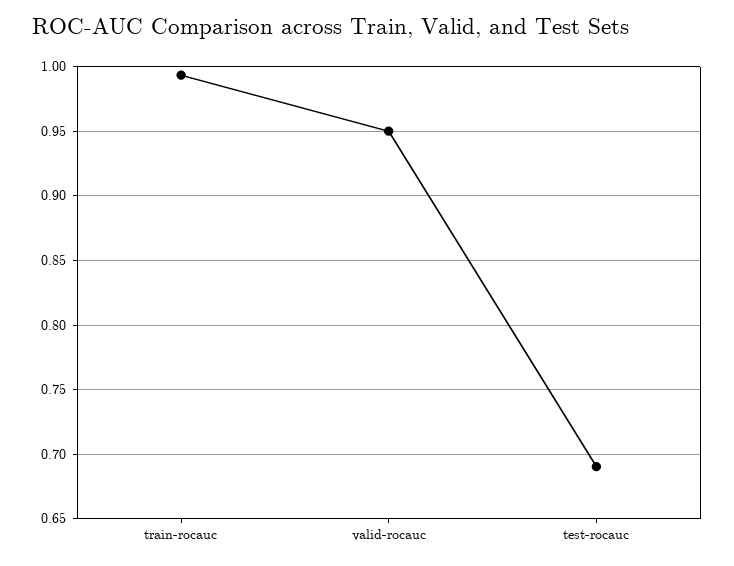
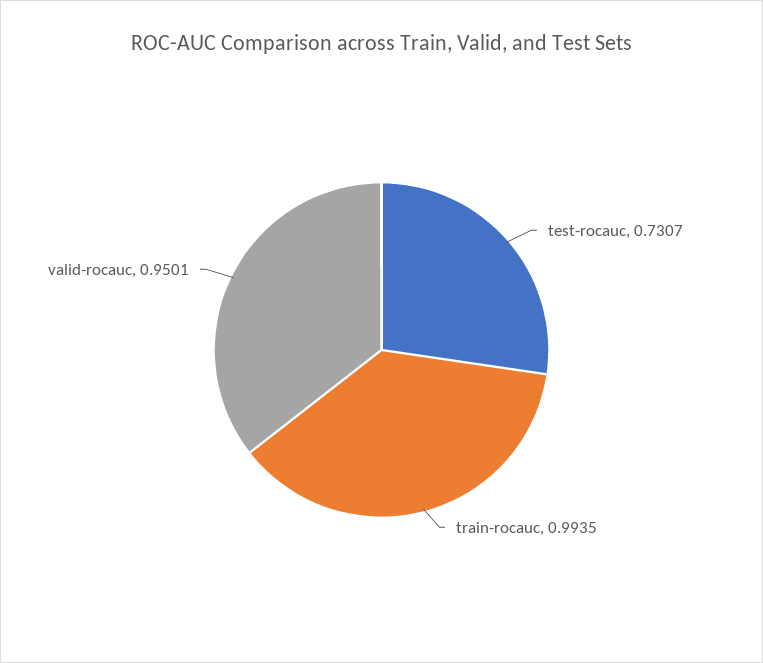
  {
    "train-rocauc": 0.9935,
    "valid-rocauc": 0.9501,
-   "test-rocauc": 0.69
+   "test-rocauc": 0.7307
  }

